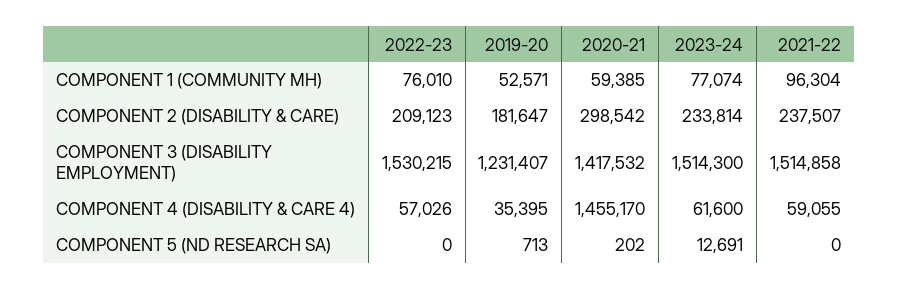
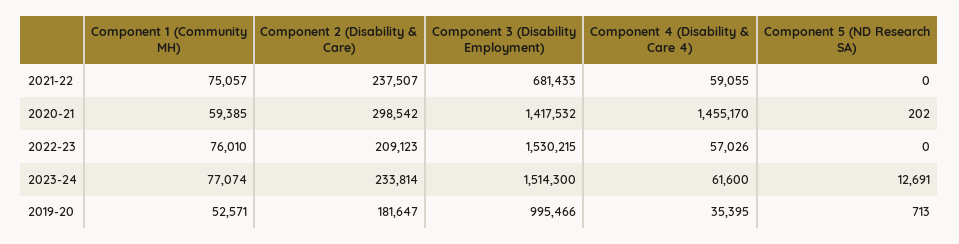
  {
    "2022-23": {
      "COMPONENT 1 (COMMUNITY MH)": 76010,
      "COMPONENT 2 (DISABILITY & CARE)": 209123,
      "COMPONENT 3 (DISABILITY EMPLOYMENT)": 1530215,
      "COMPONENT 4 (DISABILITY & CARE 4)": 57026,
      "COMPONENT 5 (ND RESEARCH SA)": 0
    },
    "2019-20": {
      "COMPONENT 1 (COMMUNITY MH)": 52571,
      "COMPONENT 2 (DISABILITY & CARE)": 181647,
-     "COMPONENT 3 (DISABILITY EMPLOYMENT)": 1231407,
+     "COMPONENT 3 (DISABILITY EMPLOYMENT)": 995466,
      "COMPONENT 4 (DISABILITY & CARE 4)": 35395,
      "COMPONENT 5 (ND RESEARCH SA)": 713
    },
    "2020-21": {
      "COMPONENT 1 (COMMUNITY MH)": 59385,
      "COMPONENT 2 (DISABILITY & CARE)": 298542,
      "COMPONENT 3 (DISABILITY EMPLOYMENT)": 1417532,
      "COMPONENT 4 (DISABILITY & CARE 4)": 1455170,
      "COMPONENT 5 (ND RESEARCH SA)": 202
    },
    "2023-24": {
      "COMPONENT 1 (COMMUNITY MH)": 77074,
      "COMPONENT 2 (DISABILITY & CARE)": 233814,
      "COMPONENT 3 (DISABILITY EMPLOYMENT)": 1514300,
      "COMPONENT 4 (DISABILITY & CARE 4)": 61600,
      "COMPONENT 5 (ND RESEARCH SA)": 12691
    },
    "2021-22": {
-     "COMPONENT 1 (COMMUNITY MH)": 96304,
+     "COMPONENT 1 (COMMUNITY MH)": 75057,
      "COMPONENT 2 (DISABILITY & CARE)": 237507,
-     "COMPONENT 3 (DISABILITY EMPLOYMENT)": 1514858,
+     "COMPONENT 3 (DISABILITY EMPLOYMENT)": 681433,
      "COMPONENT 4 (DISABILITY & CARE 4)": 59055,
      "COMPONENT 5 (ND RESEARCH SA)": 0
    }
  }

